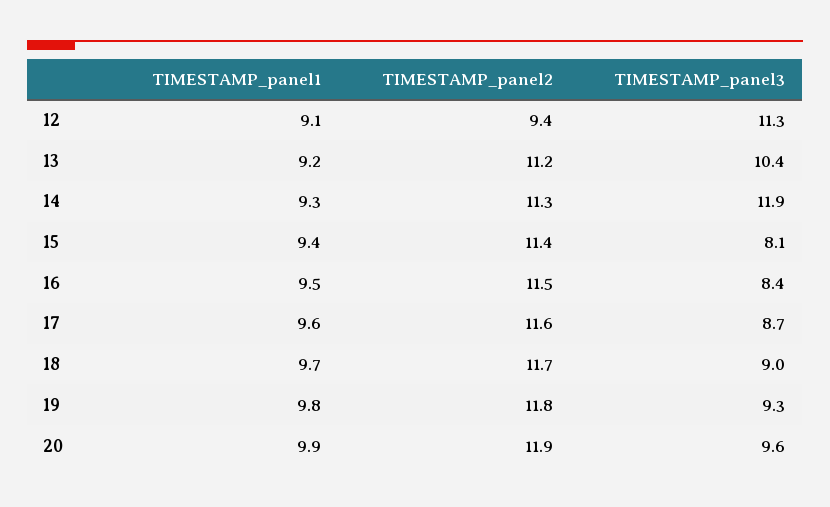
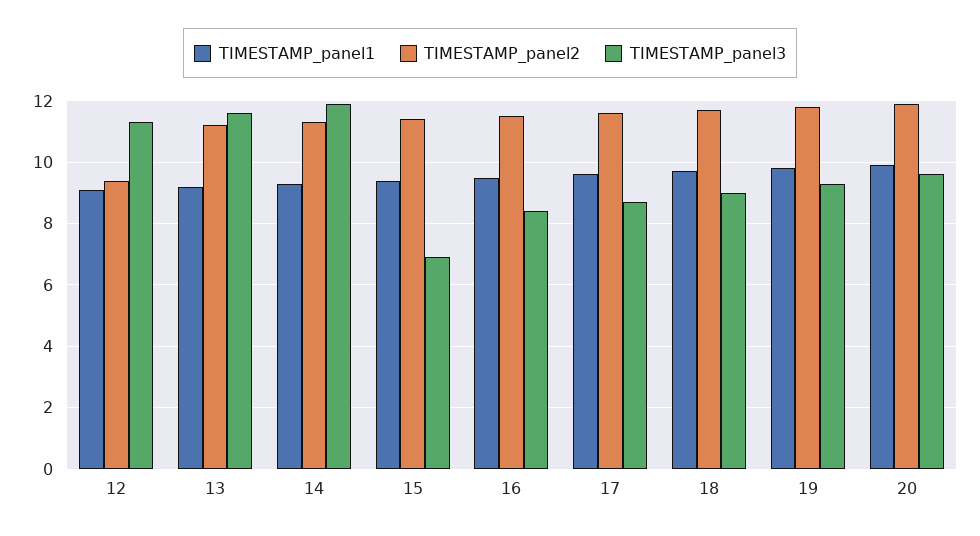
  {
    "TIMESTAMP_panel1": {
      "12": 9.1,
      "13": 9.2,
      "14": 9.3,
      "15": 9.4,
      "16": 9.5,
      "17": 9.6,
      "18": 9.7,
      "19": 9.8,
      "20": 9.9
    },
    "TIMESTAMP_panel2": {
      "12": 9.4,
      "13": 11.2,
      "14": 11.3,
      "15": 11.4,
      "16": 11.5,
      "17": 11.6,
      "18": 11.7,
      "19": 11.8,
      "20": 11.9
    },
    "TIMESTAMP_panel3": {
      "12": 11.3,
-     "13": 10.4,
+     "13": 11.5,
      "14": 11.9,
-     "15": 8.1,
+     "15": 7,
      "16": 8.4,
      "17": 8.7,
      "18": 9,
      "19": 9.3,
      "20": 9.6
    }
  }

